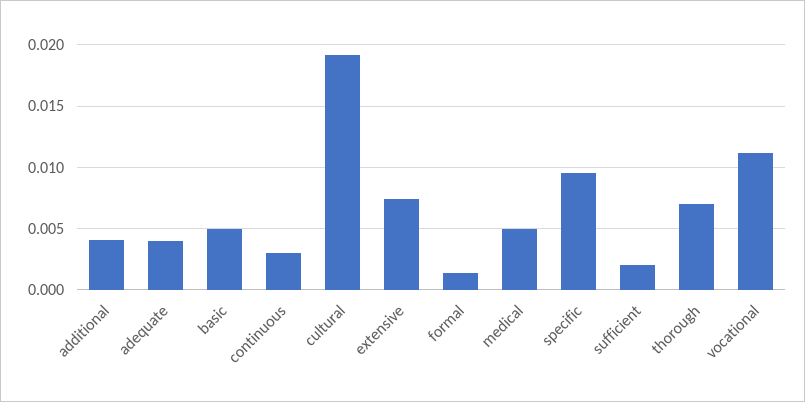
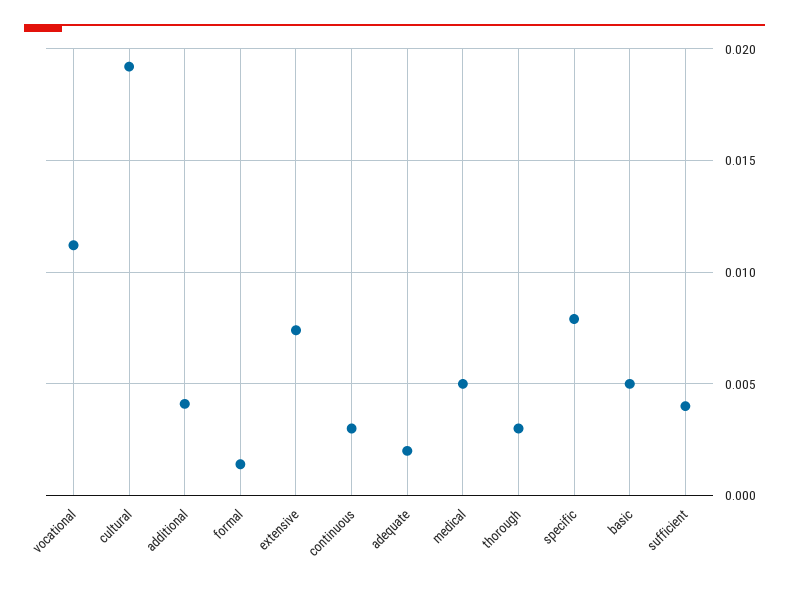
  {
    "additional": 0.004,
-   "adequate": 0.004,
+   "adequate": 0.002,
    "basic": 0.005,
    "continuous": 0.003,
    "cultural": 0.019,
    "extensive": 0.0075,
    "formal": 0.0015,
    "medical": 0.005,
-   "specific": 0.0095,
+   "specific": 0.008,
-   "sufficient": 0.002,
+   "sufficient": 0.004,
-   "thorough": 0.007,
+   "thorough": 0.003,
    "vocational": 0.011
  }

